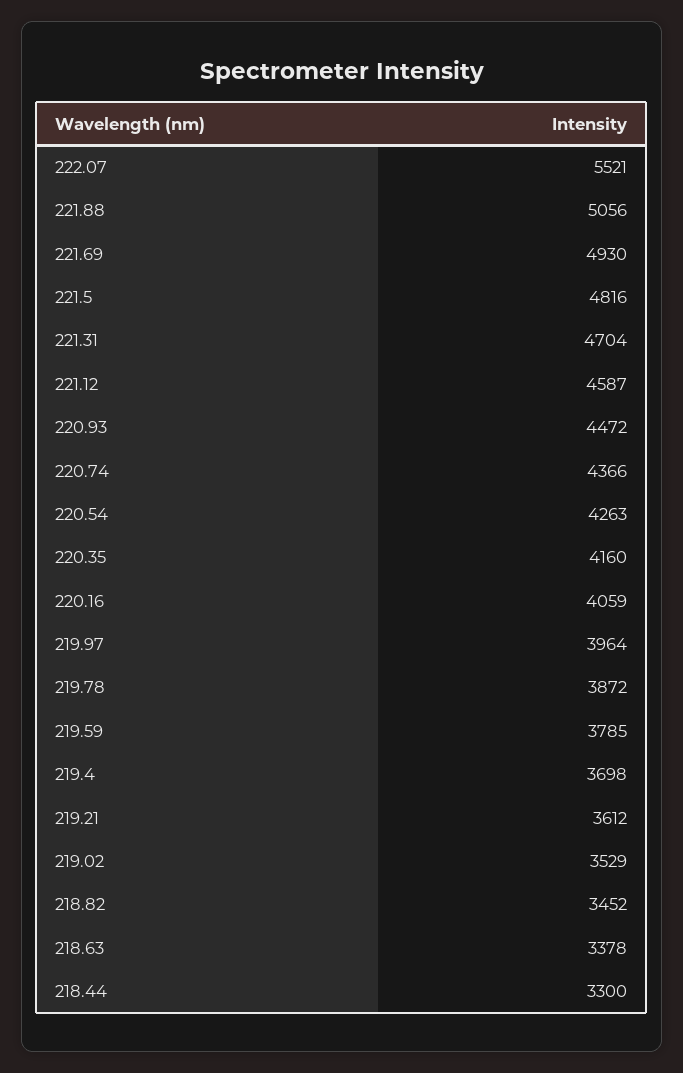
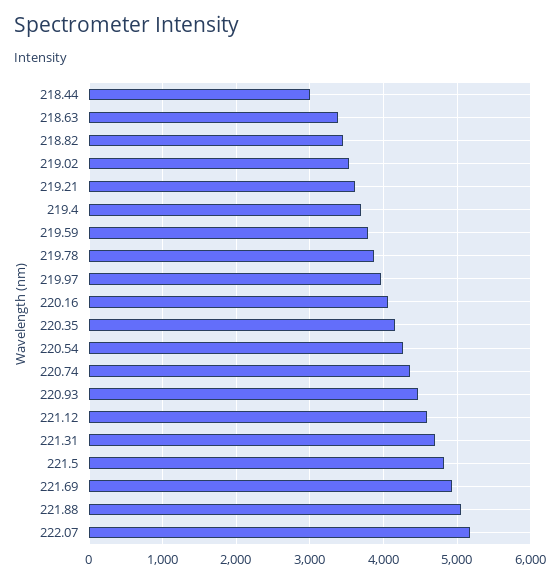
  {
-   "222.07": 5521,
+   "222.07": 5200,
    "221.88": 5056,
    "221.69": 4930,
    "221.5": 4816,
    "221.31": 4704,
    "221.12": 4587,
    "220.93": 4472,
    "220.74": 4366,
    "220.54": 4263,
    "220.35": 4160,
    "220.16": 4059,
    "219.97": 3964,
    "219.78": 3872,
    "219.59": 3785,
    "219.4": 3698,
    "219.21": 3612,
    "219.02": 3529,
    "218.82": 3452,
    "218.63": 3378,
-   "218.44": 3300
+   "218.44": 3000
  }

